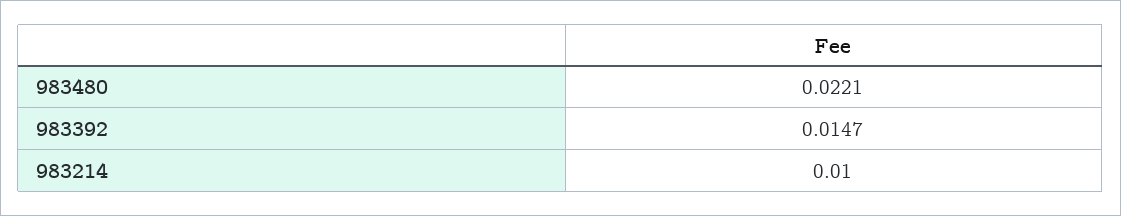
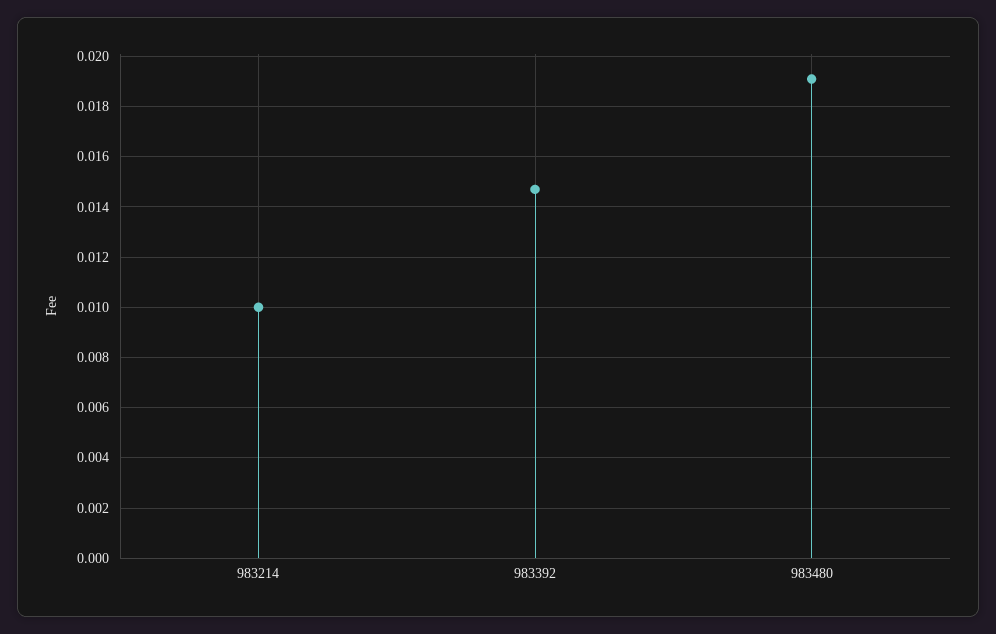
  {
-   "983480": 0.0221,
+   "983480": 0.019,
    "983392": 0.0147,
    "983214": 0.01
  }

